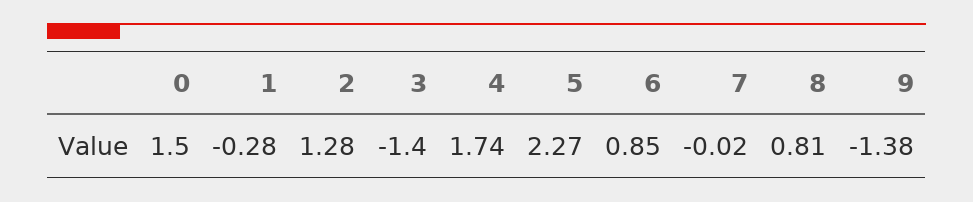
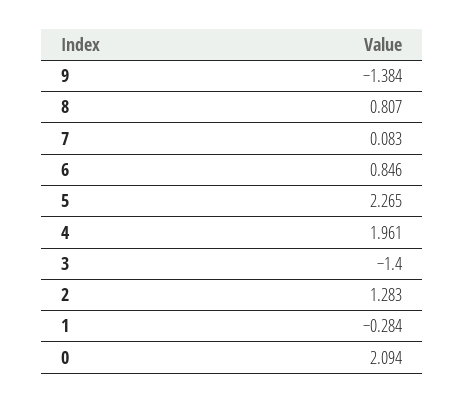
  {
-   "0": 1.5,
+   "0": 2.094,
    "1": -0.284,
    "2": 1.283,
    "3": -1.4,
-   "4": 1.74,
+   "4": 1.961,
    "5": 2.265,
    "6": 0.846,
-   "7": -0.02,
+   "7": 0.083,
    "8": 0.807,
    "9": -1.384
  }

